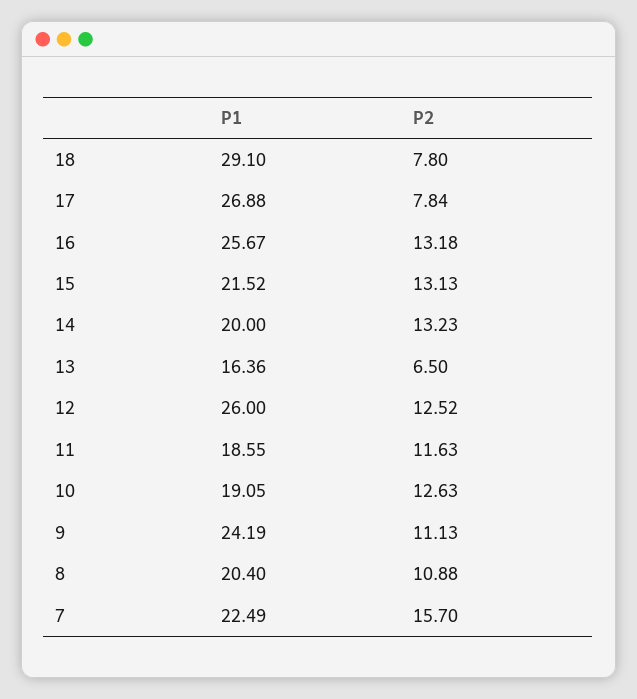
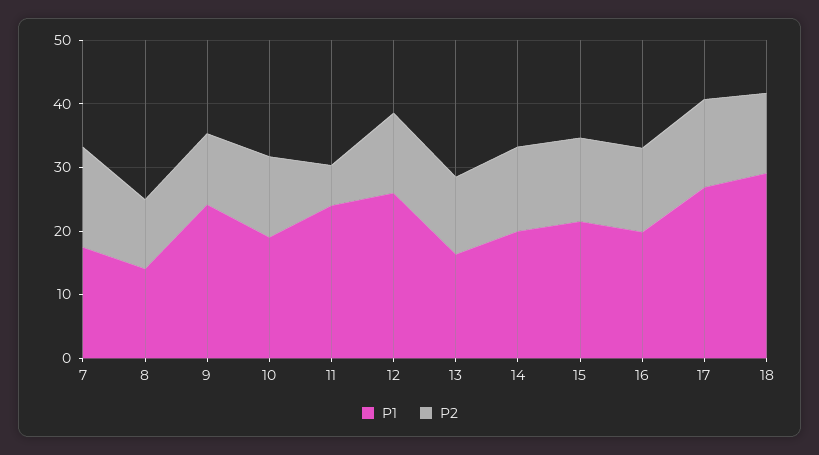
  {
    "P1": {
      "18": 29.1,
      "17": 26.88,
-     "16": 25.67,
+     "16": 20,
      "15": 21.52,
      "14": 20,
      "13": 16.36,
      "12": 26,
-     "11": 18.55,
+     "11": 24,
      "10": 19.05,
      "9": 24.19,
-     "8": 20.4,
+     "8": 14,
-     "7": 22.49
+     "7": 18
    },
    "P2": {
-     "18": 7.8,
+     "18": 12,
-     "17": 7.84,
+     "17": 14,
      "16": 13.18,
      "15": 13.13,
      "14": 13.23,
-     "13": 6.5,
+     "13": 12,
      "12": 12.52,
-     "11": 11.63,
+     "11": 6,
      "10": 12.63,
      "9": 11.13,
      "8": 10.88,
      "7": 15.7
    }
  }

